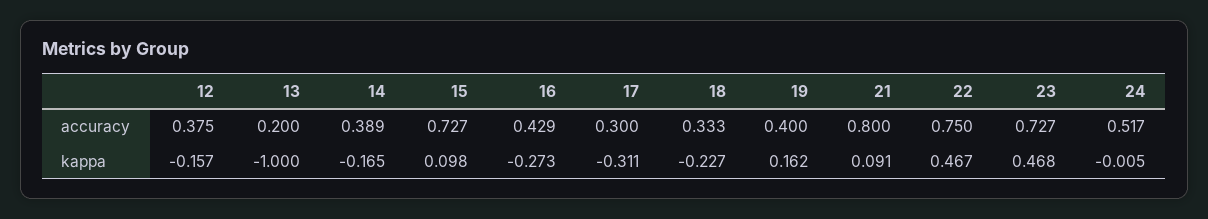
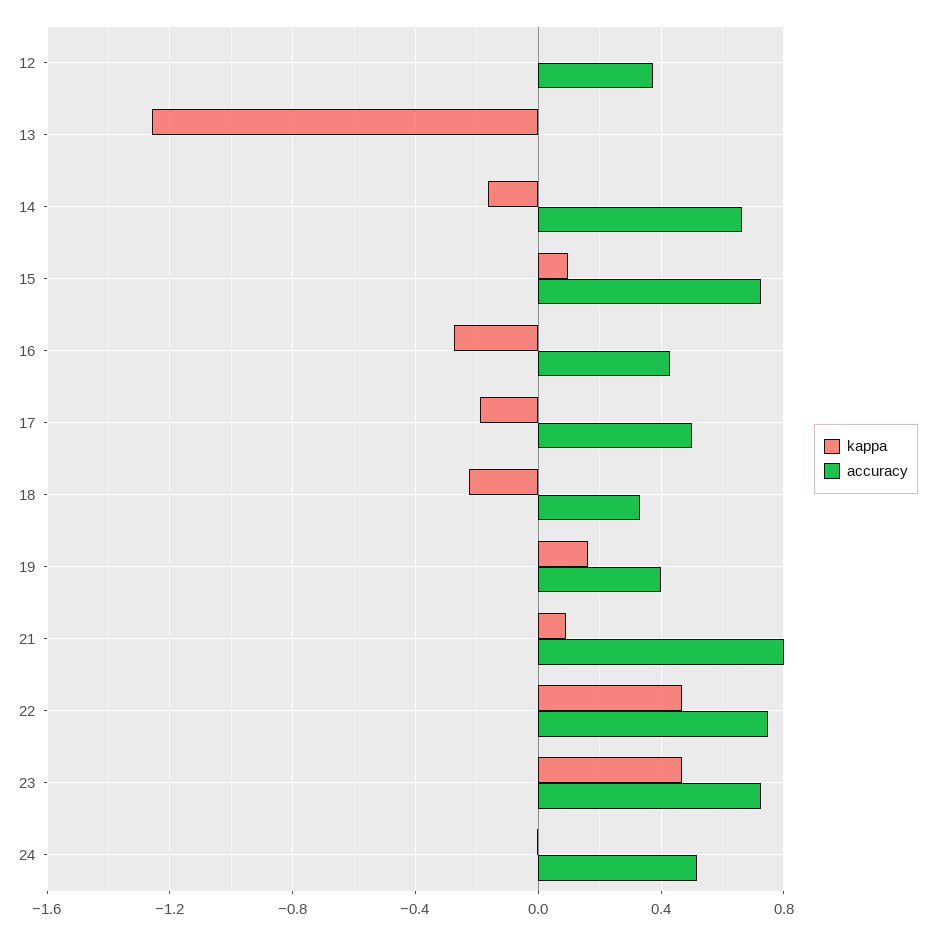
  {
    "accuracy": {
      "12": 0.375,
-     "13": 0.2,
+     "13": 0,
-     "14": 0.389,
+     "14": 0.65,
      "15": 0.727,
      "16": 0.429,
-     "17": 0.3,
+     "17": 0.5,
      "18": 0.333,
      "19": 0.4,
      "21": 0.8,
      "22": 0.75,
      "23": 0.727,
      "24": 0.517
    },
    "kappa": {
-     "12": -0.157,
+     "12": 0,
-     "13": -1,
+     "13": -1.25,
      "14": -0.165,
      "15": 0.098,
      "16": -0.273,
-     "17": -0.311,
+     "17": -0.2,
      "18": -0.227,
      "19": 0.162,
      "21": 0.091,
      "22": 0.467,
      "23": 0.468,
      "24": -0.005
    }
  }

